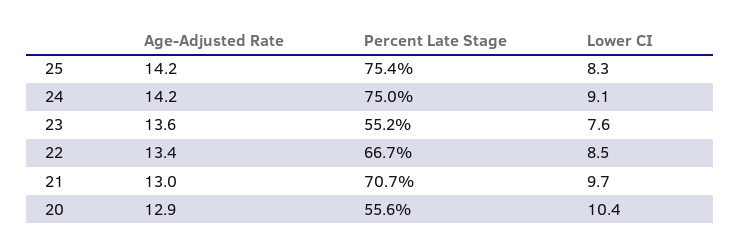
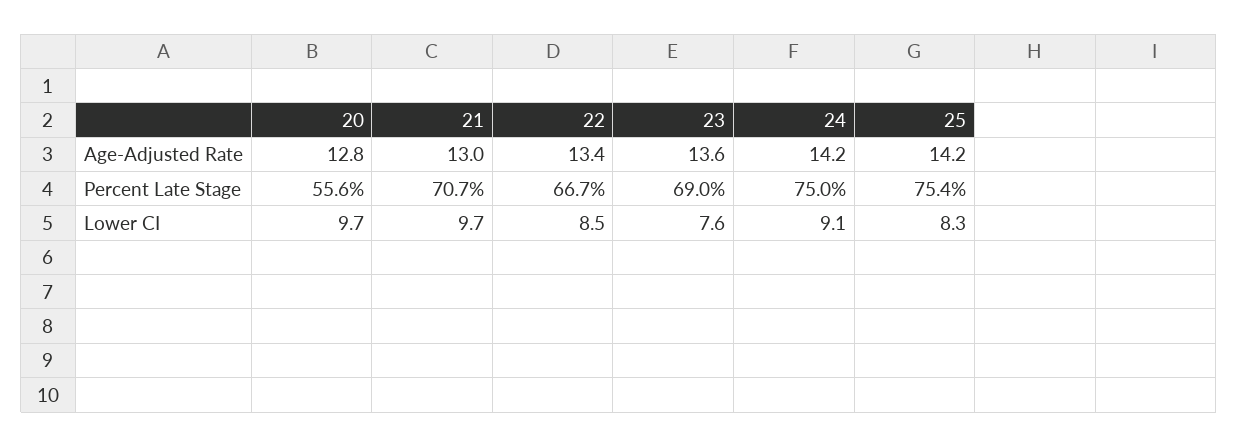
  {
    "Age-Adjusted Rate": {
      "25": 14.2,
      "24": 14.2,
      "23": 13.6,
      "22": 13.4,
      "21": 13,
-     "20": 12.9
+     "20": 12.8
    },
    "Percent Late Stage": {
      "25": 75.4,
      "24": 75,
-     "23": 55.2,
+     "23": 69,
      "22": 66.7,
      "21": 70.7,
      "20": 55.6
    },
    "Lower CI": {
      "25": 8.3,
      "24": 9.1,
      "23": 7.6,
      "22": 8.5,
      "21": 9.7,
-     "20": 10.4
+     "20": 9.7
    }
  }

